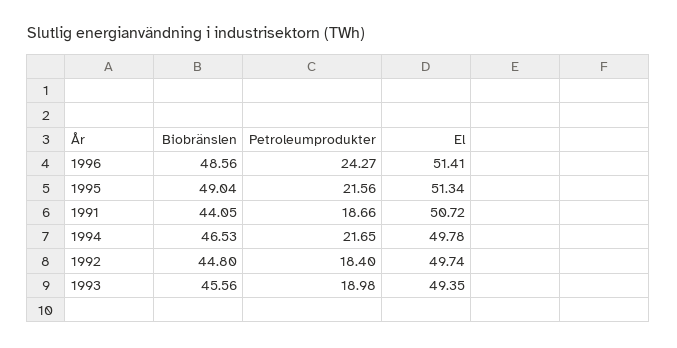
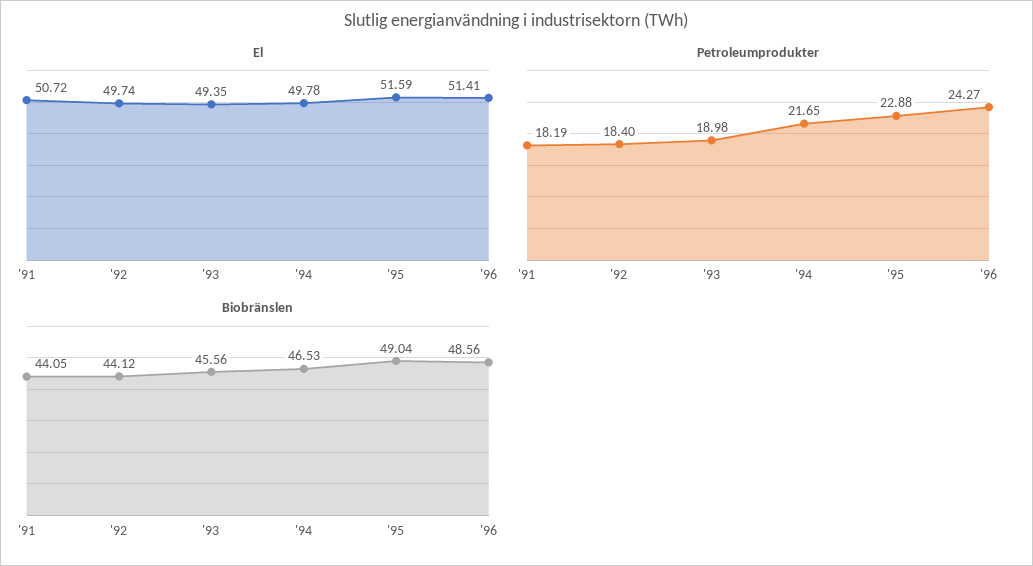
  {
    "Biobränslen": {
      "1996": 48.56,
      "1995": 49.04,
      "1991": 44.05,
      "1994": 46.53,
-     "1992": 44.8,
+     "1992": 44.12,
      "1993": 45.56
    },
    "Petroleumprodukter": {
      "1996": 24.27,
-     "1995": 21.56,
+     "1995": 22.88,
-     "1991": 18.66,
+     "1991": 18.19,
      "1994": 21.65,
      "1992": 18.4,
      "1993": 18.98
    },
    "El": {
      "1996": 51.41,
-     "1995": 51.34,
+     "1995": 51.59,
      "1991": 50.72,
      "1994": 49.78,
      "1992": 49.74,
      "1993": 49.35
    }
  }

